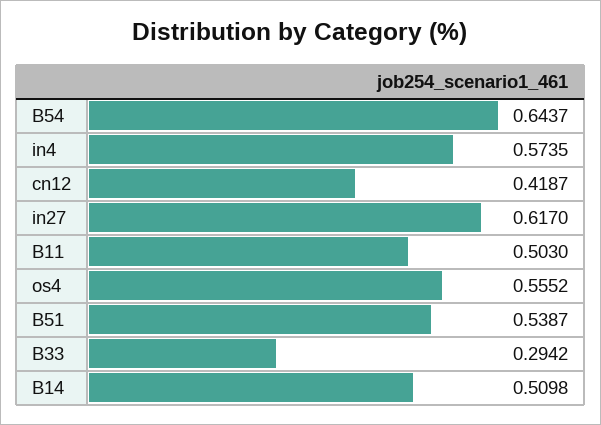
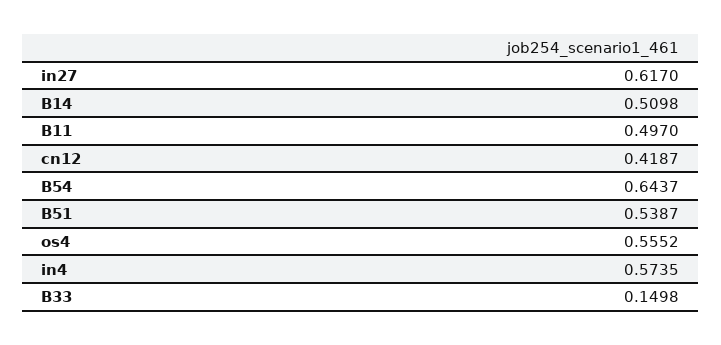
  {
    "B54": 0.6437,
    "in4": 0.5735,
    "cn12": 0.4187,
    "in27": 0.617,
-   "B11": 0.503,
+   "B11": 0.497,
    "os4": 0.5552,
    "B51": 0.5387,
-   "B33": 0.2942,
+   "B33": 0.1498,
    "B14": 0.5098
  }

